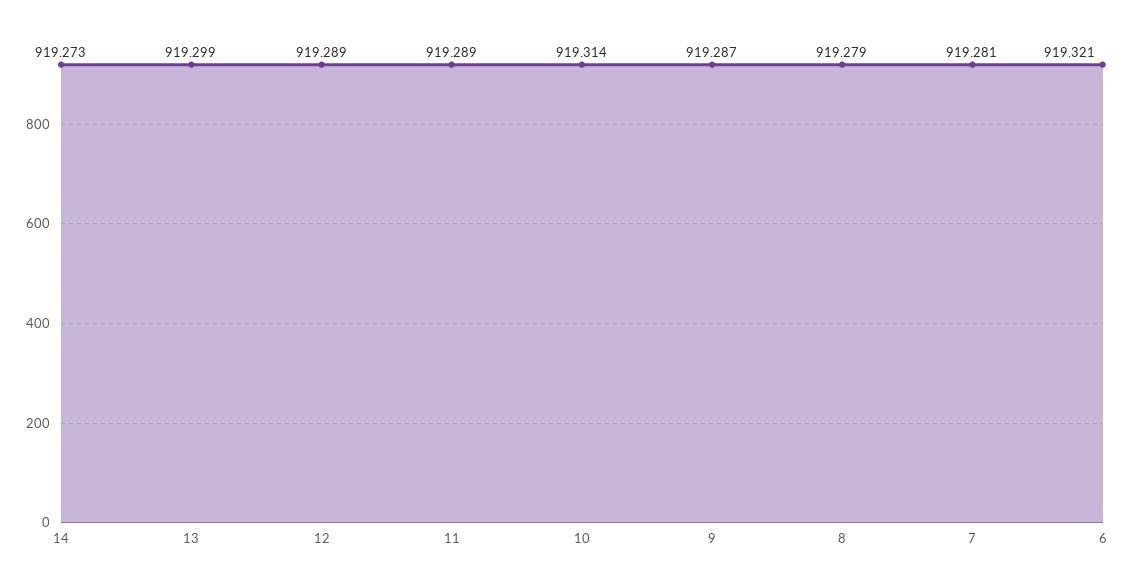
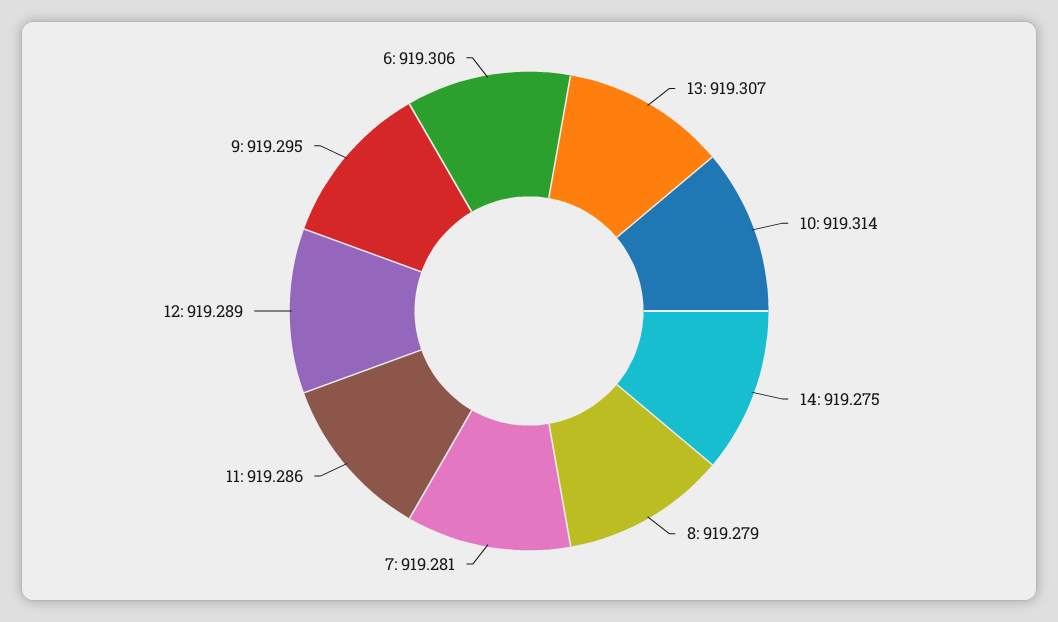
  {
-   "14": 919.273,
+   "14": 919.275,
-   "13": 919.299,
+   "13": 919.307,
    "12": 919.289,
-   "11": 919.289,
+   "11": 919.286,
    "10": 919.314,
-   "9": 919.287,
+   "9": 919.295,
    "8": 919.279,
    "7": 919.281,
-   "6": 919.321
+   "6": 919.306
  }

